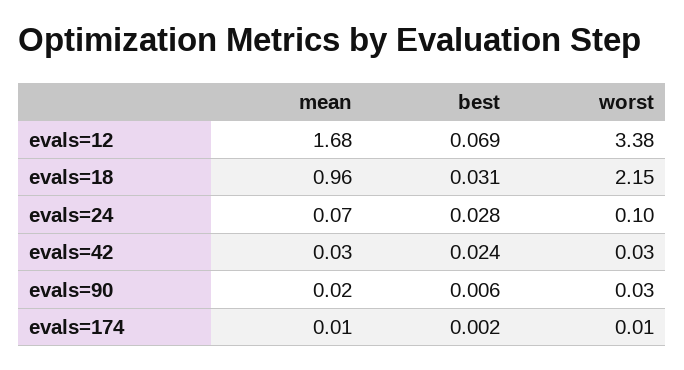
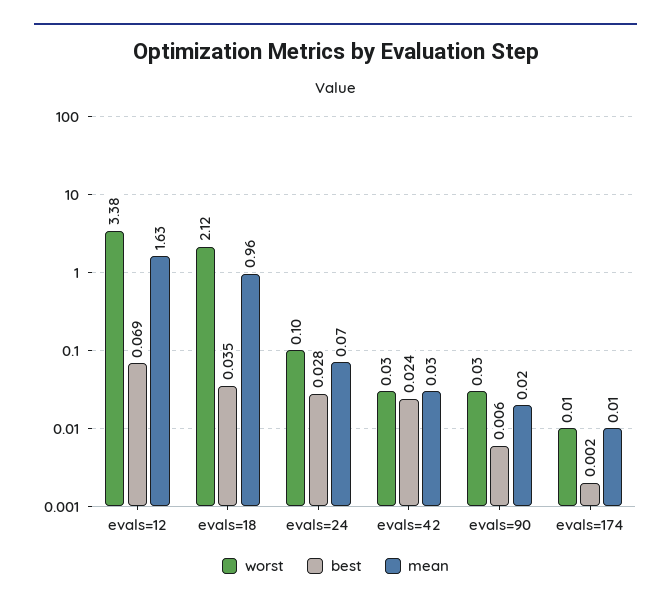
  {
    "mean": {
-     "evals=12": 1.68,
+     "evals=12": 1.63,
      "evals=18": 0.96,
      "evals=24": 0.07,
      "evals=42": 0.03,
      "evals=90": 0.02,
      "evals=174": 0.01
    },
    "best": {
      "evals=12": 0.069,
-     "evals=18": 0.031,
+     "evals=18": 0.035,
      "evals=24": 0.028,
      "evals=42": 0.024,
      "evals=90": 0.006,
      "evals=174": 0.002
    },
    "worst": {
      "evals=12": 3.38,
-     "evals=18": 2.15,
+     "evals=18": 2.12,
      "evals=24": 0.1,
      "evals=42": 0.03,
      "evals=90": 0.03,
      "evals=174": 0.01
    }
  }

